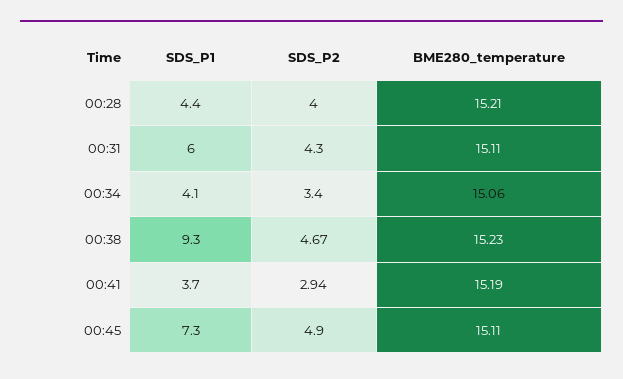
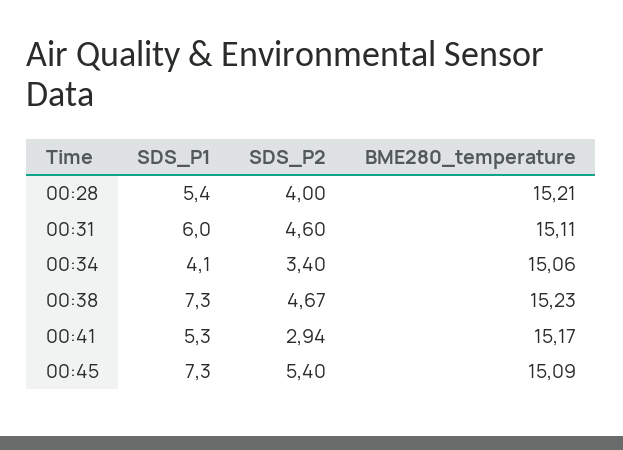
  {
    "SDS_P1": {
-     "00:28": 4.4,
+     "00:28": 5.4,
      "00:31": 6,
      "00:34": 4.1,
-     "00:38": 9.3,
+     "00:38": 7.3,
-     "00:41": 3.7,
+     "00:41": 5.3,
      "00:45": 7.3
    },
    "SDS_P2": {
      "00:28": 4,
-     "00:31": 4.3,
+     "00:31": 4.6,
      "00:34": 3.4,
      "00:38": 4.67,
      "00:41": 2.94,
-     "00:45": 4.9
+     "00:45": 5.4
    },
    "BME280_temperature": {
      "00:28": 15.21,
      "00:31": 15.11,
      "00:34": 15.06,
      "00:38": 15.23,
-     "00:41": 15.19,
+     "00:41": 15.17,
-     "00:45": 15.11
+     "00:45": 15.09
    }
  }

